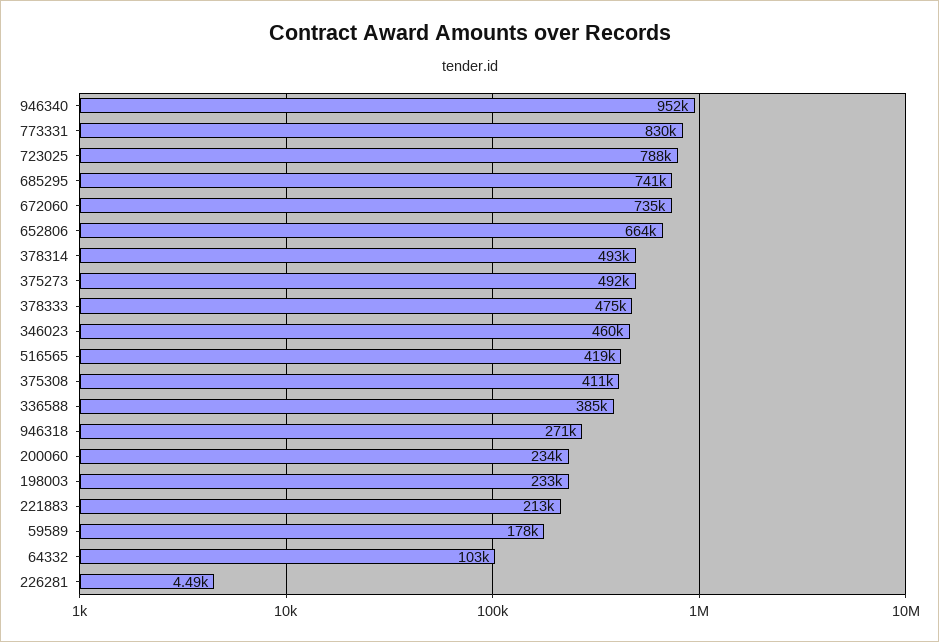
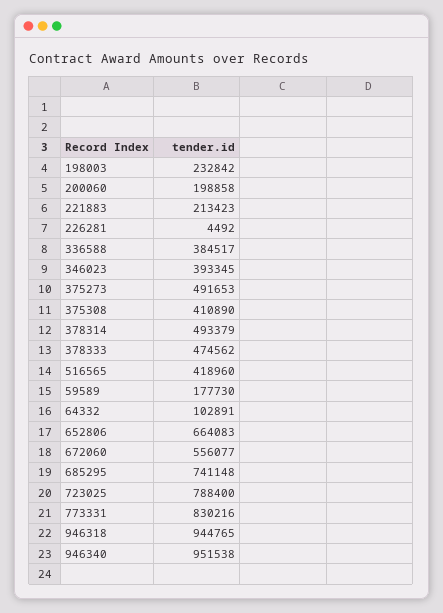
  {
    "946340": 951538,
    "773331": 830216,
    "723025": 788400,
    "685295": 741148,
-   "672060": 735000,
+   "672060": 556077,
    "652806": 664083,
    "378314": 493379,
    "375273": 491653,
    "378333": 474562,
-   "346023": 460000,
+   "346023": 393345,
    "516565": 418960,
    "375308": 410890,
    "336588": 384517,
-   "946318": 271000,
+   "946318": 944765,
-   "200060": 234000,
+   "200060": 198858,
    "198003": 232842,
    "221883": 213423,
    "59589": 177730,
    "64332": 102891,
    "226281": 4492
  }

